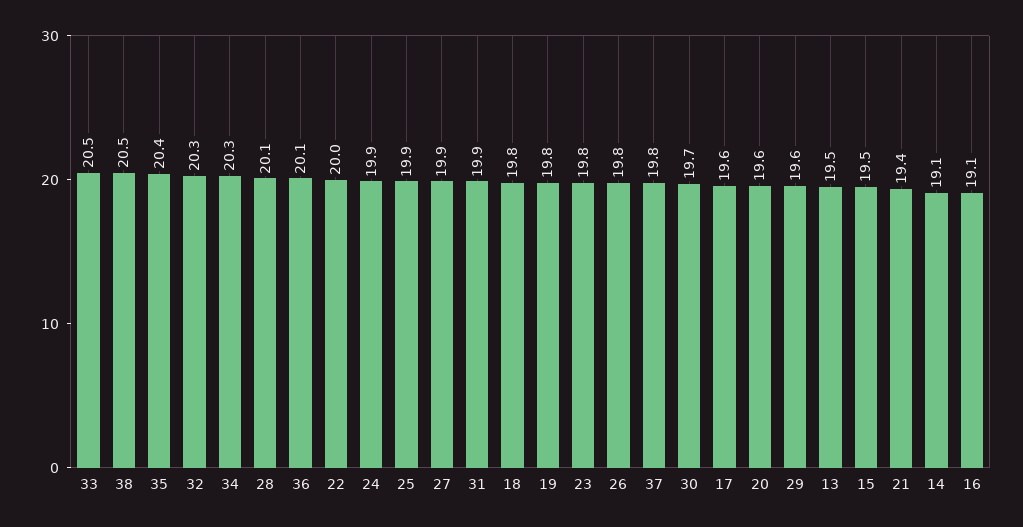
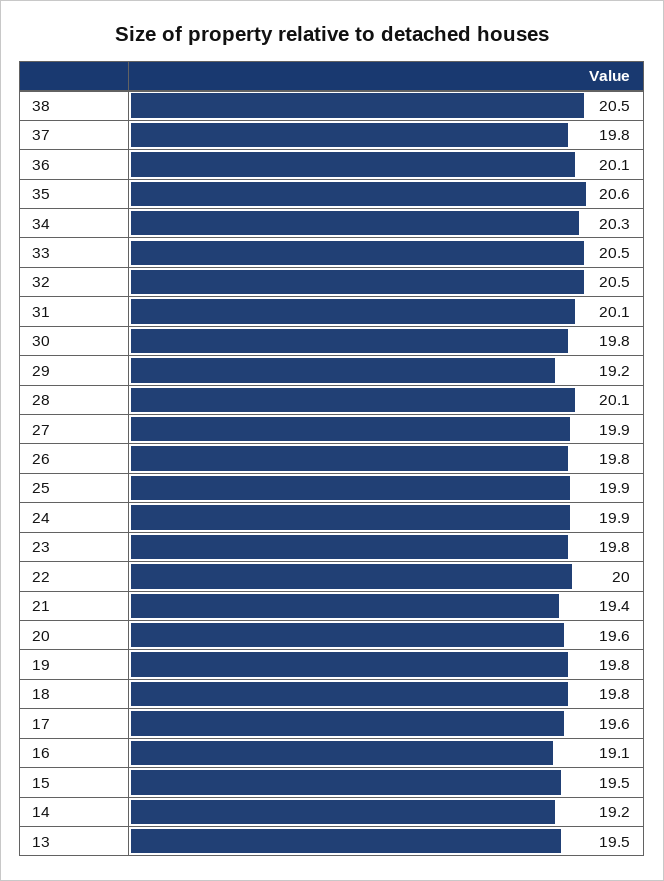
  {
    "33": 20.5,
    "38": 20.5,
-   "35": 20.4,
+   "35": 20.6,
-   "32": 20.3,
+   "32": 20.5,
    "34": 20.3,
    "28": 20.1,
    "36": 20.1,
    "22": 20,
    "24": 19.9,
    "25": 19.9,
    "27": 19.9,
-   "31": 19.9,
+   "31": 20.1,
    "18": 19.8,
    "19": 19.8,
    "23": 19.8,
    "26": 19.8,
    "37": 19.8,
-   "30": 19.7,
+   "30": 19.8,
    "17": 19.6,
    "20": 19.6,
-   "29": 19.6,
+   "29": 19.2,
    "13": 19.5,
    "15": 19.5,
    "21": 19.4,
-   "14": 19.1,
+   "14": 19.2,
    "16": 19.1
  }

